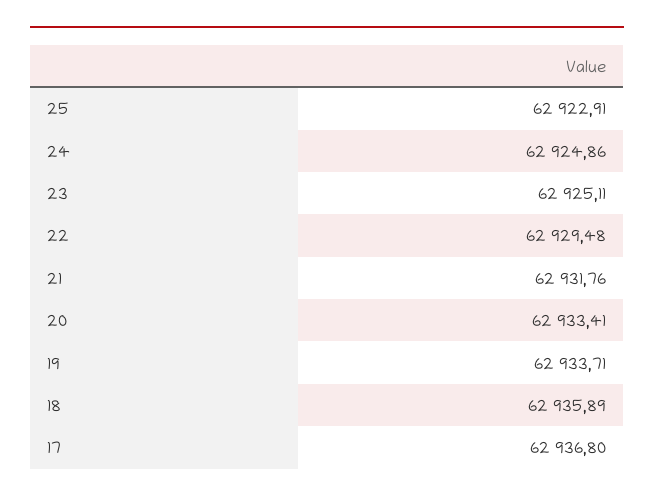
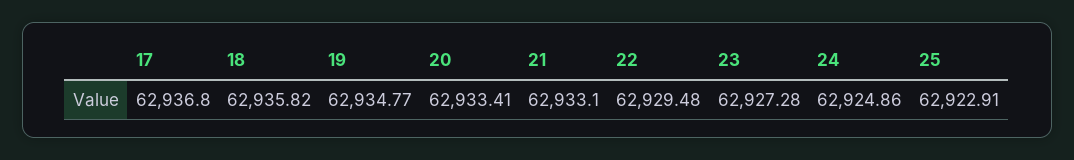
  {
    "25": 62922.91,
    "24": 62924.86,
-   "23": 62925.11,
+   "23": 62927.28,
    "22": 62929.48,
-   "21": 62931.76,
+   "21": 62933.1,
    "20": 62933.41,
-   "19": 62933.71,
+   "19": 62934.77,
-   "18": 62935.89,
+   "18": 62935.82,
    "17": 62936.8
  }

